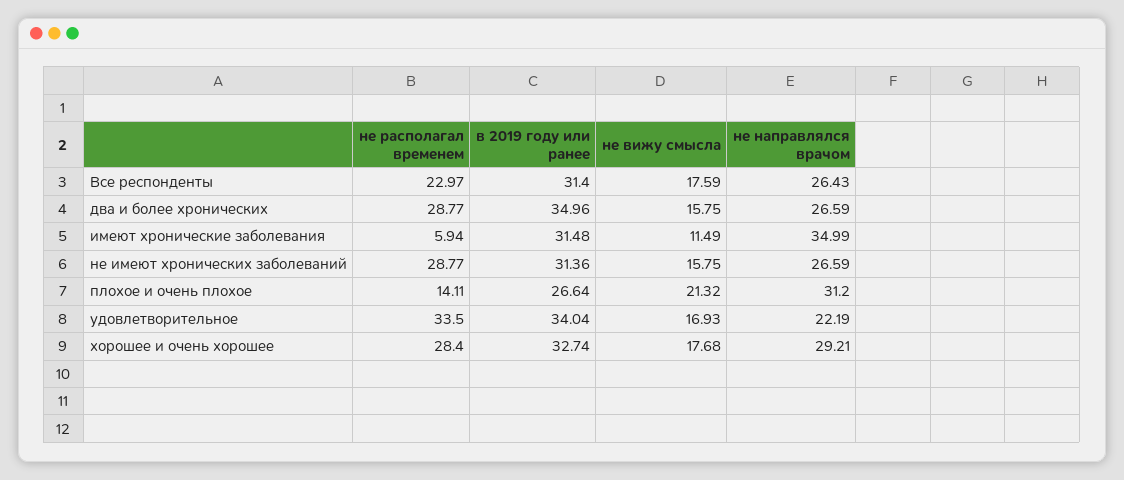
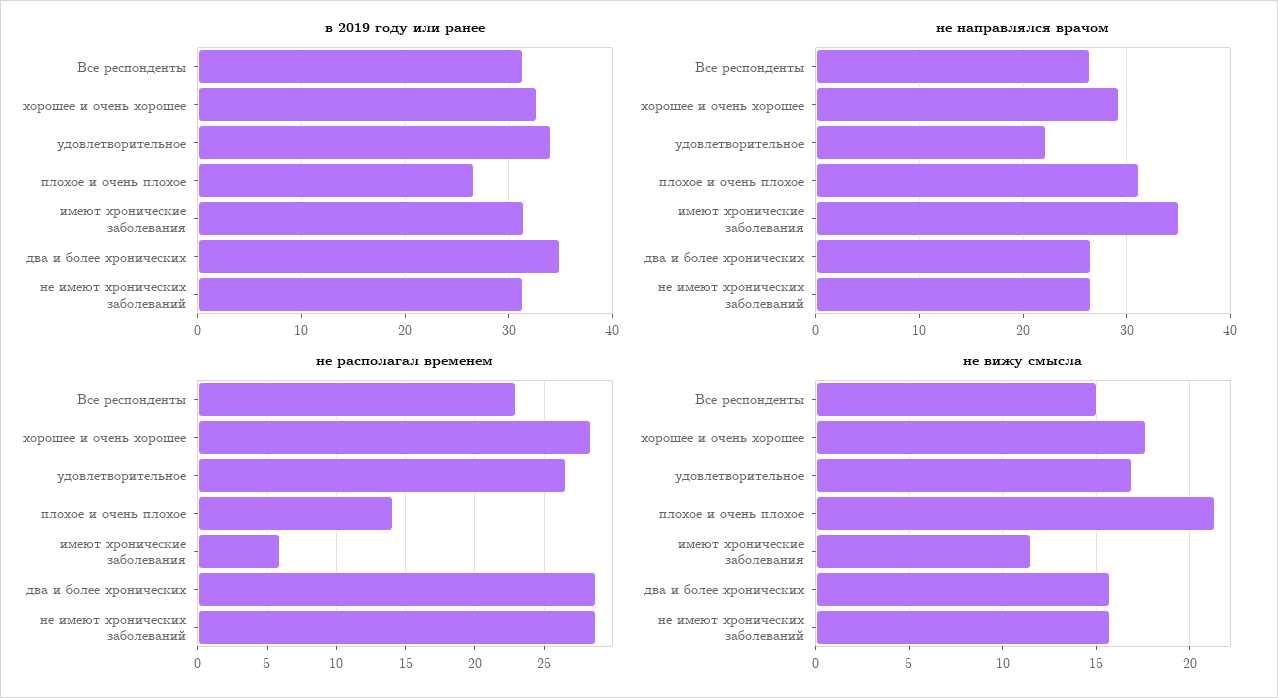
  {
    "не располагал временем": {
      "Все респонденты": 22.97,
      "два и более хронических": 28.77,
      "имеют хронические заболевания": 5.94,
      "не имеют хронических заболеваний": 28.77,
      "плохое и очень плохое": 14.11,
-     "удовлетворительное": 33.5,
+     "удовлетворительное": 26.5,
      "хорошее и очень хорошее": 28.4
    },
    "в 2019 году или ранее": {
      "Все респонденты": 31.4,
      "два и более хронических": 34.96,
      "имеют хронические заболевания": 31.48,
      "не имеют хронических заболеваний": 31.36,
      "плохое и очень плохое": 26.64,
      "удовлетворительное": 34.04,
      "хорошее и очень хорошее": 32.74
    },
    "не вижу смысла": {
-     "Все респонденты": 17.59,
+     "Все респонденты": 15,
      "два и более хронических": 15.75,
      "имеют хронические заболевания": 11.49,
      "не имеют хронических заболеваний": 15.75,
      "плохое и очень плохое": 21.32,
      "удовлетворительное": 16.93,
      "хорошее и очень хорошее": 17.68
    },
    "не направлялся врачом": {
      "Все респонденты": 26.43,
      "два и более хронических": 26.59,
      "имеют хронические заболевания": 34.99,
      "не имеют хронических заболеваний": 26.59,
      "плохое и очень плохое": 31.2,
      "удовлетворительное": 22.19,
      "хорошее и очень хорошее": 29.21
    }
  }

